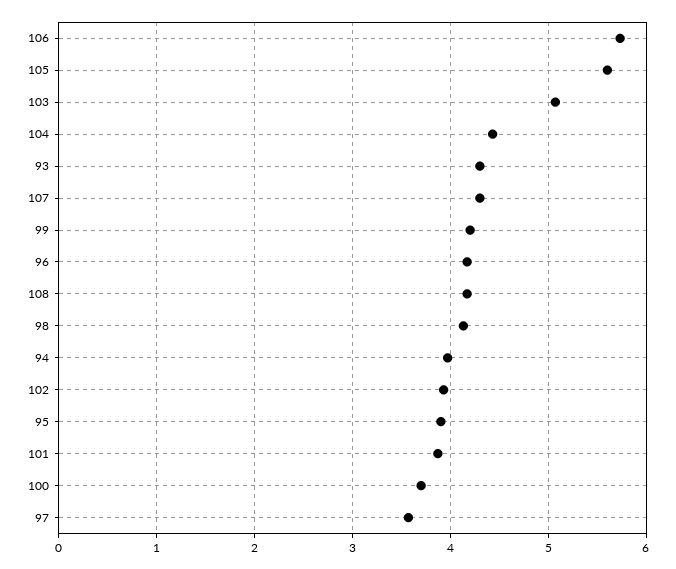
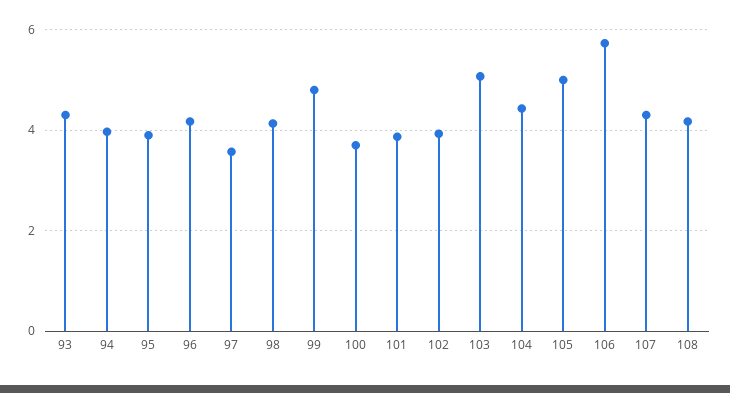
  {
    "106": 5.7,
-   "105": 5.6,
+   "105": 5,
    "103": 5.1,
    "104": 4.4,
    "93": 4.3,
    "107": 4.3,
-   "99": 4.2,
+   "99": 4.8,
    "96": 4.2,
    "108": 4.2,
    "98": 4.1,
    "94": 4,
    "102": 3.9,
    "95": 3.9,
    "101": 3.9,
    "100": 3.7,
    "97": 3.6
  }

